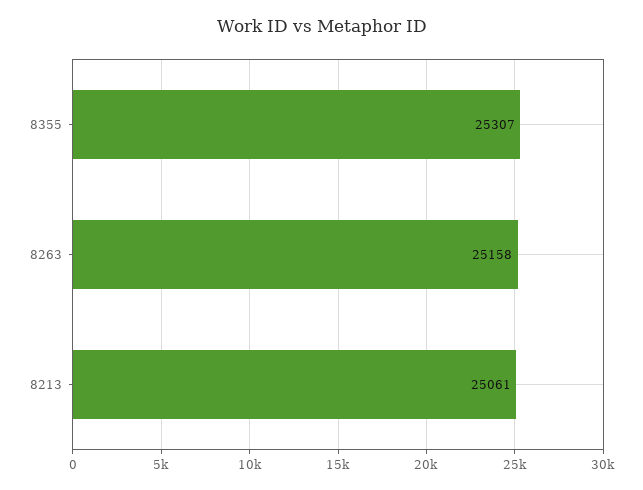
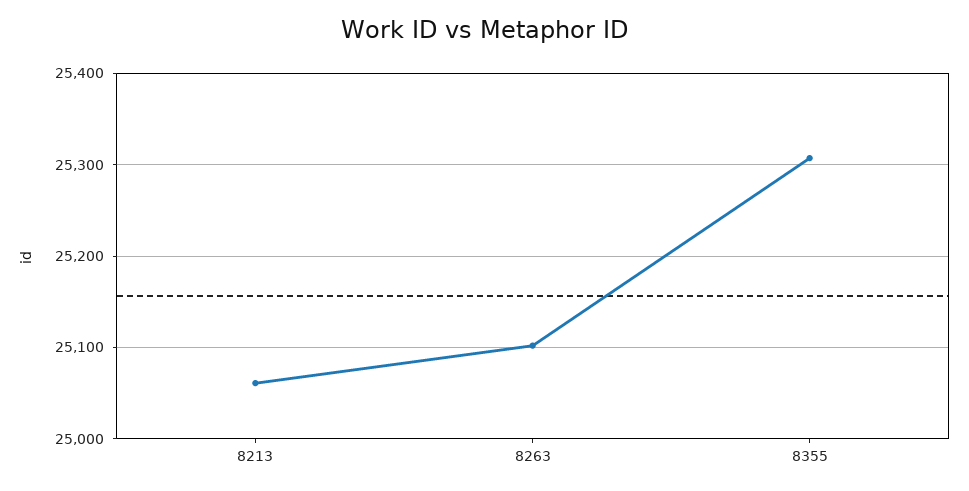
  {
    "8355": 25307,
-   "8263": 25158,
+   "8263": 25100,
    "8213": 25061
  }

